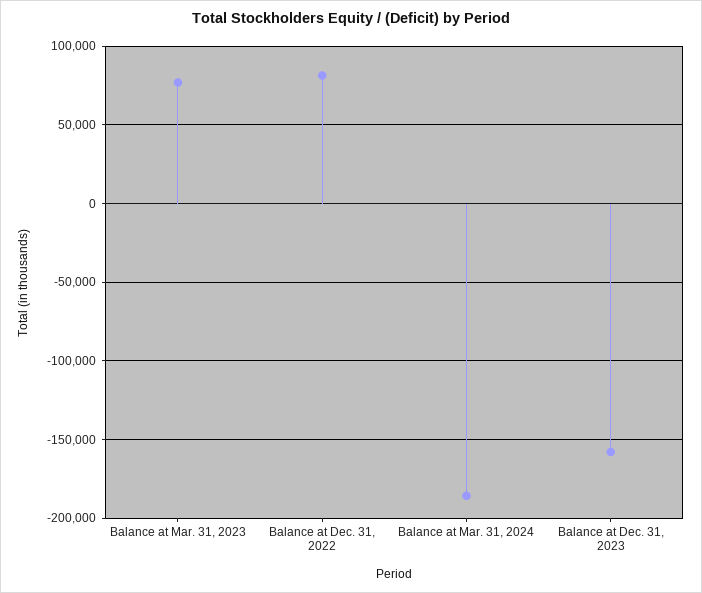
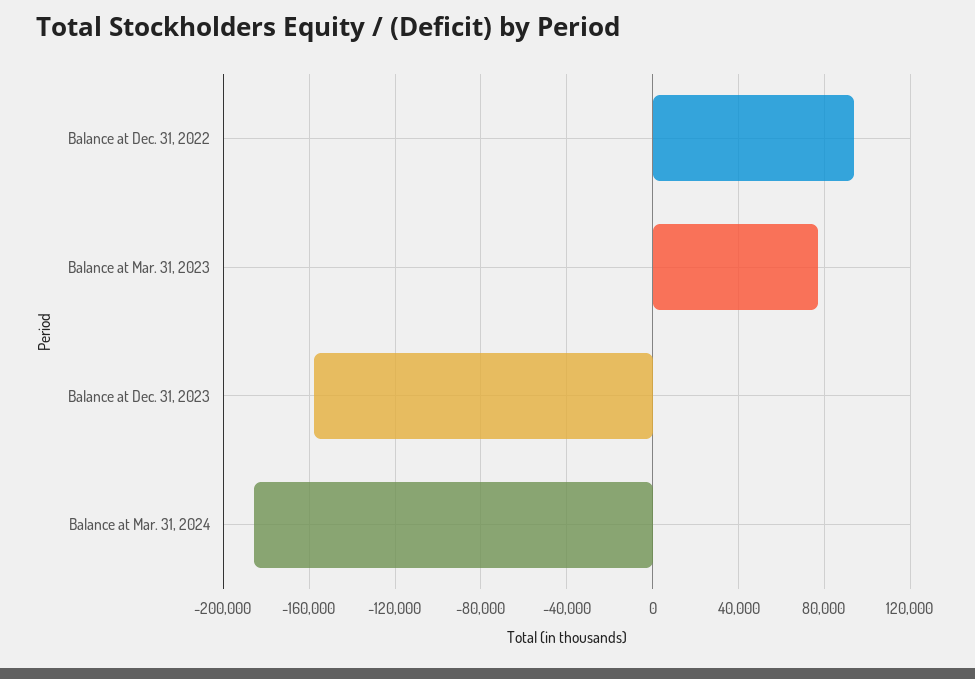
  {
    "Balance at Mar. 31, 2023": 75000,
-   "Balance at Dec. 31, 2022": 80000,
+   "Balance at Dec. 31, 2022": 95000,
    "Balance at Mar. 31, 2024": -185000,
    "Balance at Dec. 31, 2023": -160000
  }

